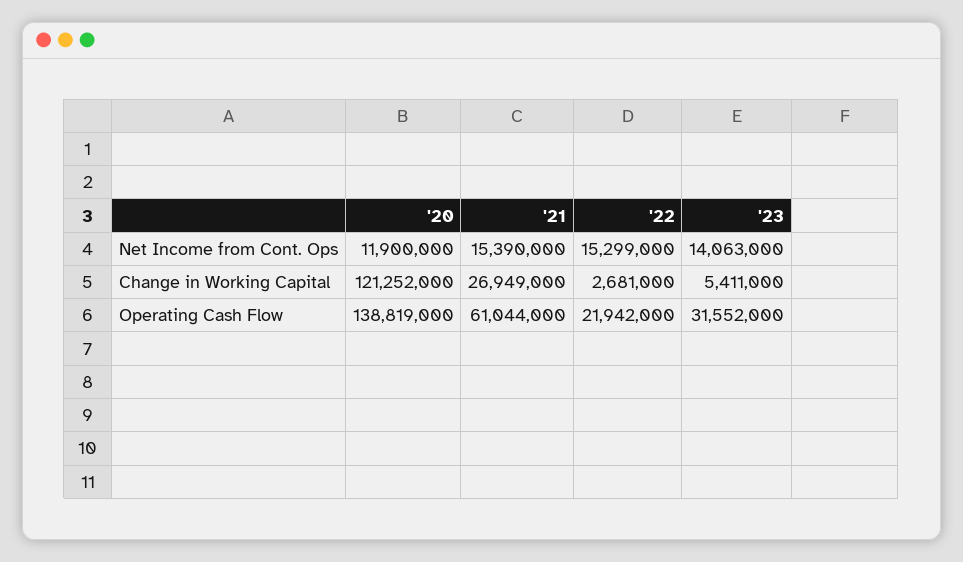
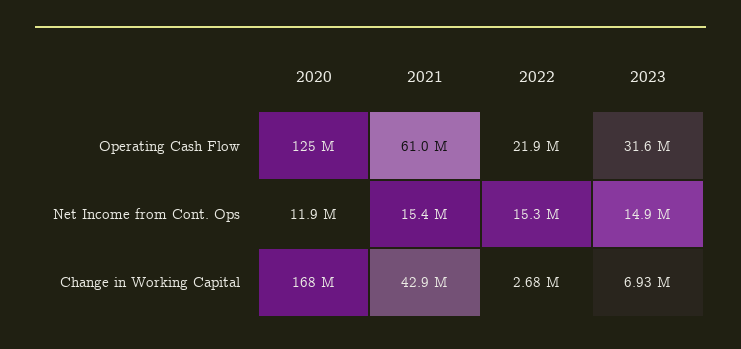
  {
    "'20": {
      "Net Income from Cont. Ops": 11900000,
-     "Change in Working Capital": 121252000,
+     "Change in Working Capital": 168000000,
-     "Operating Cash Flow": 138819000
+     "Operating Cash Flow": 125000000
    },
    "'21": {
      "Net Income from Cont. Ops": 15390000,
-     "Change in Working Capital": 26949000,
+     "Change in Working Capital": 42900000,
      "Operating Cash Flow": 61044000
    },
    "'22": {
      "Net Income from Cont. Ops": 15299000,
      "Change in Working Capital": 2681000,
      "Operating Cash Flow": 21942000
    },
    "'23": {
-     "Net Income from Cont. Ops": 14063000,
+     "Net Income from Cont. Ops": 14900000,
-     "Change in Working Capital": 5411000,
+     "Change in Working Capital": 6930000,
      "Operating Cash Flow": 31552000
    }
  }

